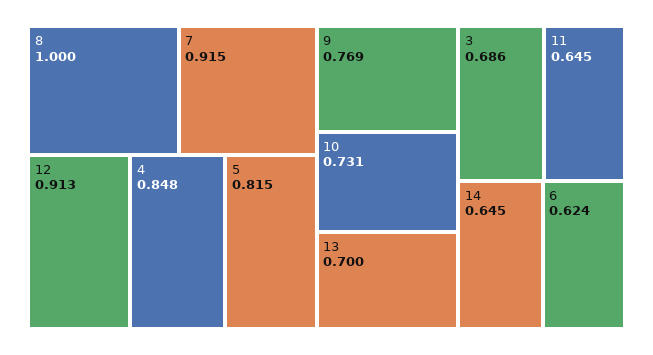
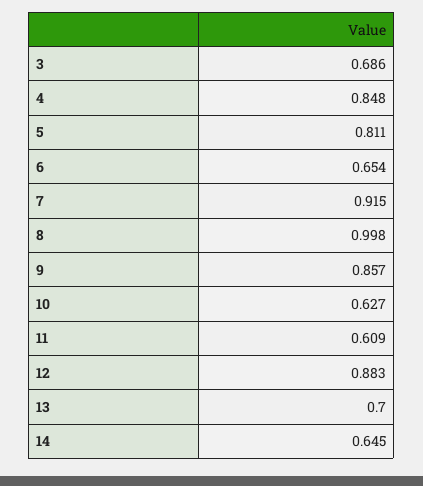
  {
-   "8": 1,
+   "8": 0.998,
    "7": 0.915,
-   "12": 0.913,
+   "12": 0.883,
    "4": 0.848,
-   "5": 0.815,
+   "5": 0.811,
-   "9": 0.769,
+   "9": 0.857,
-   "10": 0.731,
+   "10": 0.627,
    "13": 0.7,
    "3": 0.686,
-   "11": 0.645,
+   "11": 0.609,
    "14": 0.645,
-   "6": 0.624
+   "6": 0.654
  }

